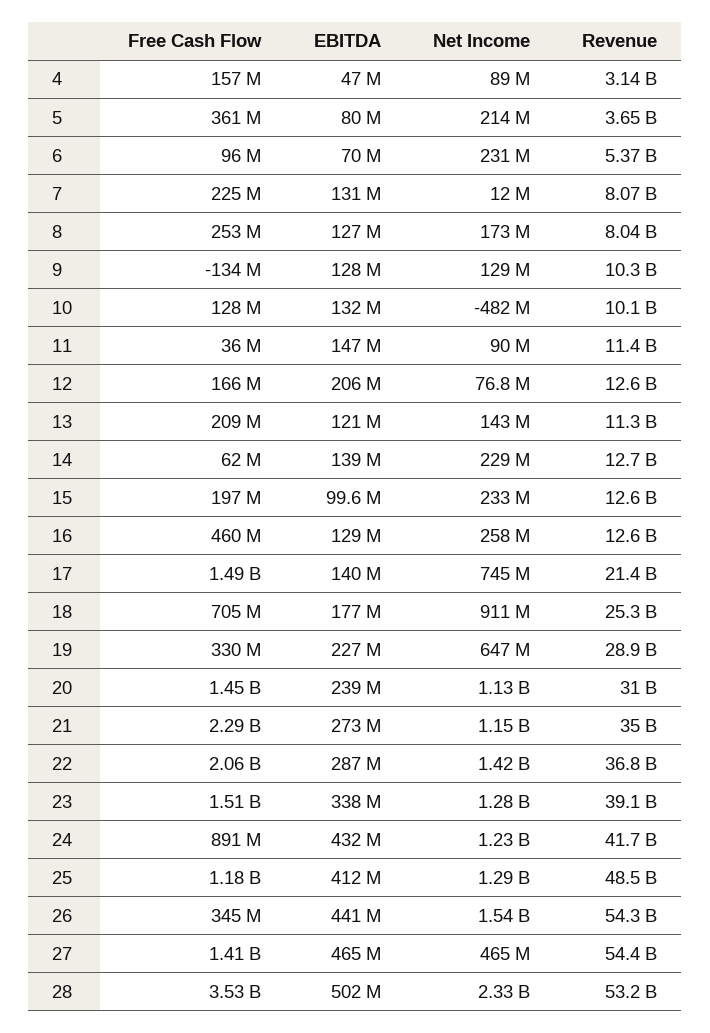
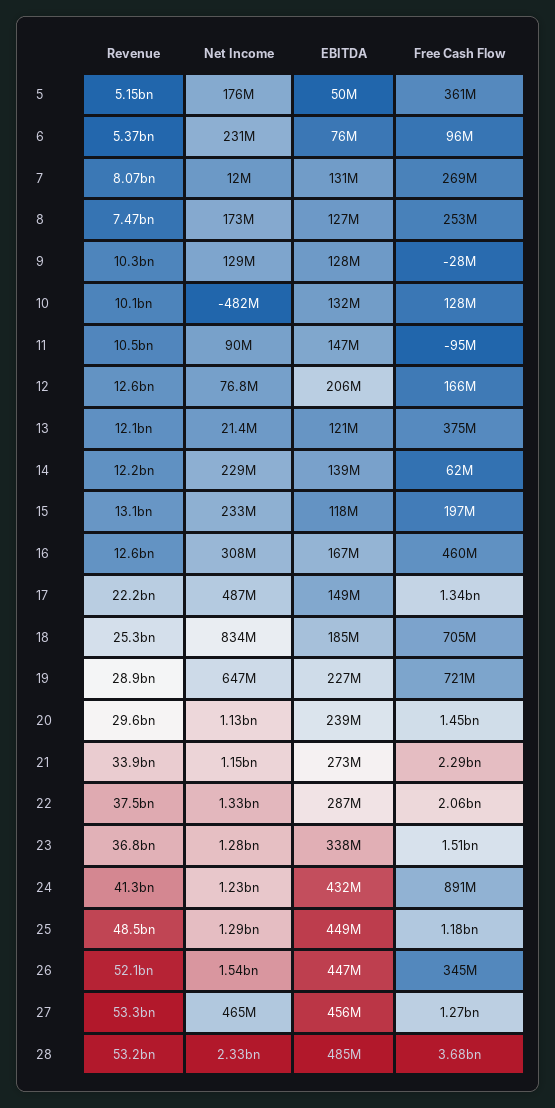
  {
    "Free Cash Flow": {
-     "4": 157000000,
      "5": 361000000,
      "6": 96000000,
-     "7": 225000000,
+     "7": 269000000,
      "8": 253000000,
-     "9": -134000000,
+     "9": -28000000,
      "10": 128000000,
-     "11": 36000000,
+     "11": -95000000,
      "12": 166000000,
-     "13": 209000000,
+     "13": 375000000,
      "14": 62000000,
      "15": 197000000,
      "16": 460000000,
-     "17": 1490000000,
+     "17": 1340000000,
      "18": 705000000,
-     "19": 330000000,
+     "19": 721000000,
      "20": 1450000000,
      "21": 2290000000,
      "22": 2060000000,
      "23": 1510000000,
      "24": 891000000,
      "25": 1180000000,
      "26": 345000000,
-     "27": 1410000000,
+     "27": 1270000000,
-     "28": 3530000000
+     "28": 3680000000
    },
    "EBITDA": {
-     "4": 47000000,
-     "5": 80000000,
+     "5": 50000000,
-     "6": 70000000,
+     "6": 76000000,
      "7": 131000000,
      "8": 127000000,
      "9": 128000000,
      "10": 132000000,
      "11": 147000000,
      "12": 206000000,
      "13": 121000000,
      "14": 139000000,
-     "15": 99600000,
+     "15": 118000000,
-     "16": 129000000,
+     "16": 167000000,
-     "17": 140000000,
+     "17": 149000000,
-     "18": 177000000,
+     "18": 185000000,
      "19": 227000000,
      "20": 239000000,
      "21": 273000000,
      "22": 287000000,
      "23": 338000000,
      "24": 432000000,
-     "25": 412000000,
+     "25": 449000000,
-     "26": 441000000,
+     "26": 447000000,
-     "27": 465000000,
+     "27": 456000000,
-     "28": 502000000
+     "28": 485000000
    },
    "Net Income": {
-     "4": 89000000,
-     "5": 214000000,
+     "5": 176000000,
      "6": 231000000,
      "7": 12000000,
      "8": 173000000,
      "9": 129000000,
      "10": -482000000,
      "11": 90000000,
      "12": 76800000,
-     "13": 143000000,
+     "13": 21400000,
      "14": 229000000,
      "15": 233000000,
-     "16": 258000000,
+     "16": 308000000,
-     "17": 745000000,
+     "17": 487000000,
-     "18": 911000000,
+     "18": 834000000,
      "19": 647000000,
      "20": 1130000000,
      "21": 1150000000,
-     "22": 1420000000,
+     "22": 1330000000,
      "23": 1280000000,
      "24": 1230000000,
      "25": 1290000000,
      "26": 1540000000,
      "27": 465000000,
      "28": 2330000000
    },
    "Revenue": {
-     "4": 3140000000,
-     "5": 3650000000,
+     "5": 5150000000,
      "6": 5370000000,
      "7": 8070000000,
-     "8": 8040000000,
+     "8": 7470000000,
      "9": 10300000000,
      "10": 10100000000,
-     "11": 11400000000,
+     "11": 10500000000,
      "12": 12600000000,
-     "13": 11300000000,
+     "13": 12100000000,
-     "14": 12700000000,
+     "14": 12200000000,
-     "15": 12600000000,
+     "15": 13100000000,
      "16": 12600000000,
-     "17": 21400000000,
+     "17": 22200000000,
      "18": 25300000000,
      "19": 28900000000,
-     "20": 31000000000,
+     "20": 29600000000,
-     "21": 35000000000,
+     "21": 33900000000,
-     "22": 36800000000,
+     "22": 37500000000,
-     "23": 39100000000,
+     "23": 36800000000,
-     "24": 41700000000,
+     "24": 41300000000,
      "25": 48500000000,
-     "26": 54300000000,
+     "26": 52100000000,
-     "27": 54400000000,
+     "27": 53300000000,
      "28": 53200000000
    }
  }

